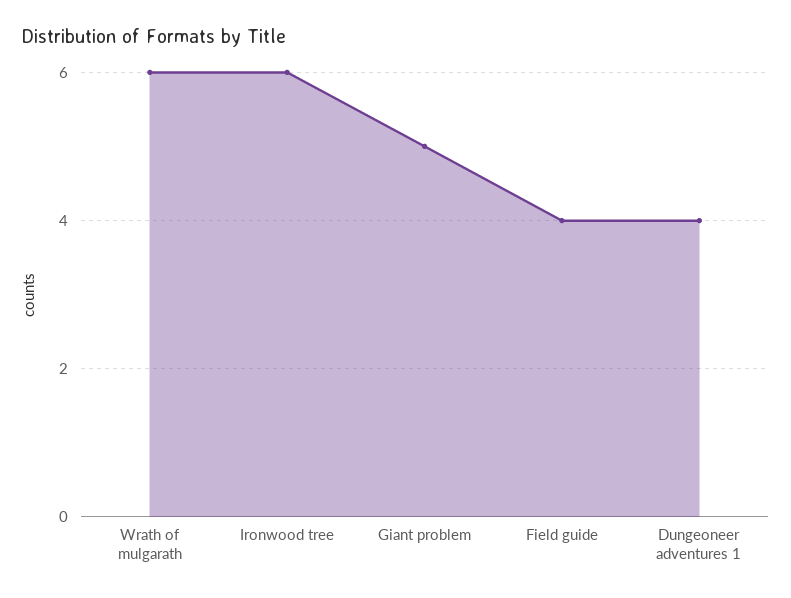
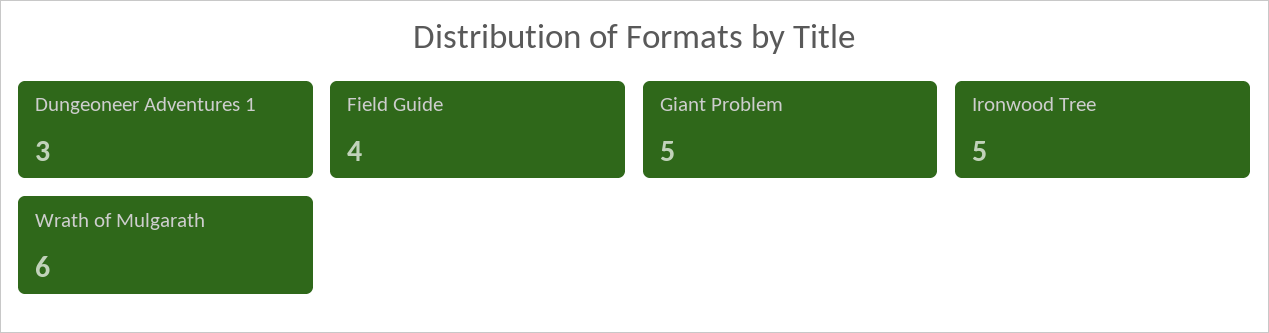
  {
    "Wrath of mulgarath": 6,
-   "Ironwood tree": 6,
+   "Ironwood tree": 5,
    "Giant problem": 5,
    "Field guide": 4,
-   "Dungeoneer adventures 1": 4
+   "Dungeoneer adventures 1": 3
  }

